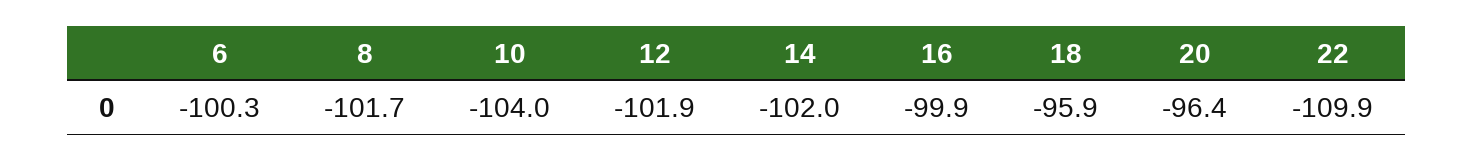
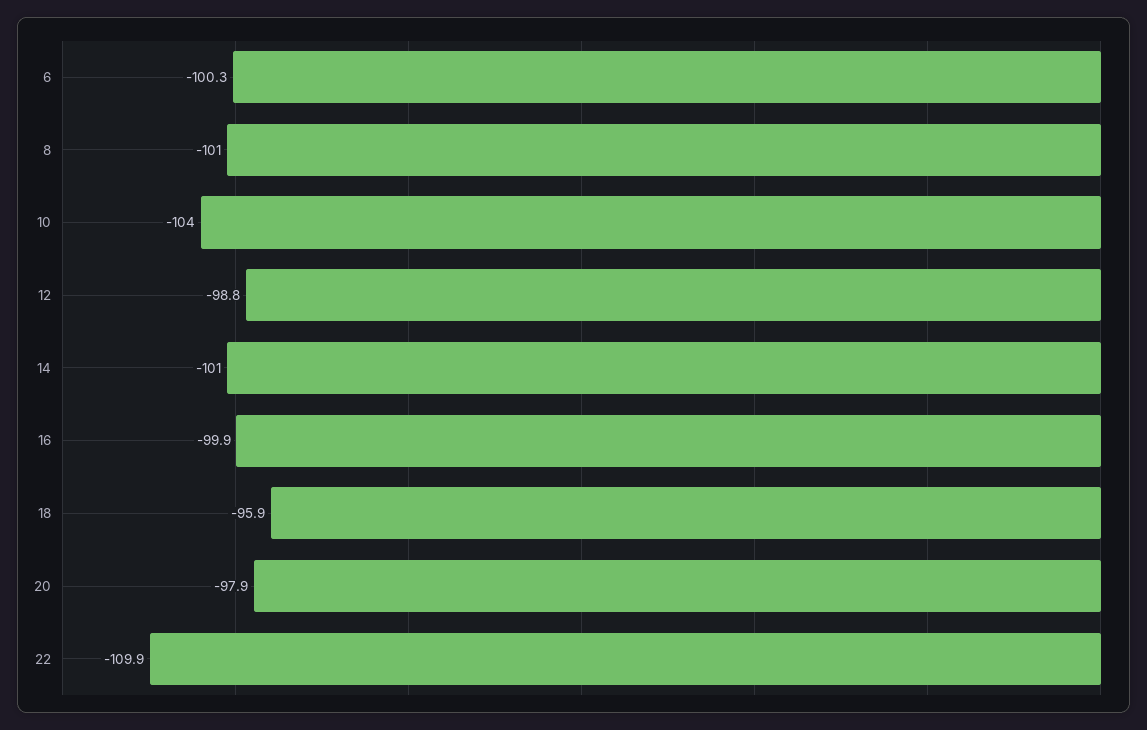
  {
    "6": -100.3,
-   "8": -101.7,
+   "8": -101,
    "10": -104,
-   "12": -101.9,
+   "12": -98.8,
-   "14": -102,
+   "14": -101,
    "16": -99.9,
    "18": -95.9,
-   "20": -96.4,
+   "20": -97.9,
    "22": -109.9
  }

